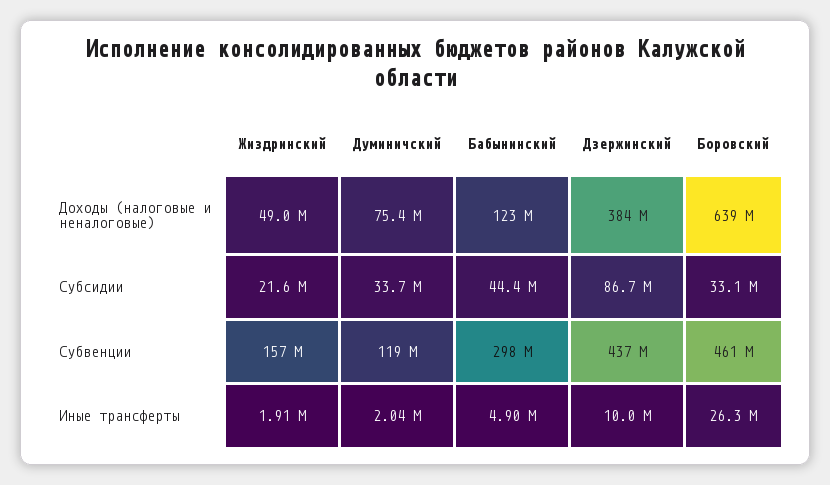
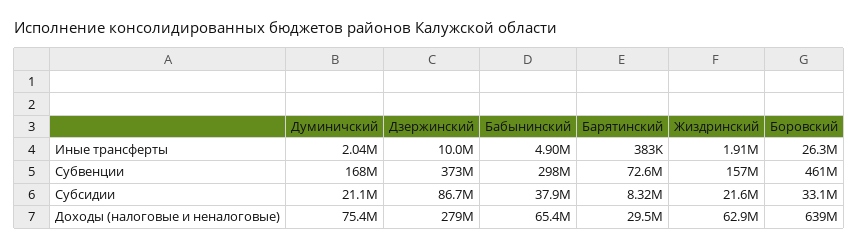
  {
    "Жиздринский": {
-     "Доходы (налоговые и неналоговые)": 49000000,
+     "Доходы (налоговые и неналоговые)": 62900000,
      "Субсидии": 21600000,
      "Субвенции": 157000000,
      "Иные трансферты": 1910000
    },
    "Думиничский": {
      "Доходы (налоговые и неналоговые)": 75400000,
-     "Субсидии": 33700000,
+     "Субсидии": 21100000,
-     "Субвенции": 119000000,
+     "Субвенции": 168000000,
      "Иные трансферты": 2040000
    },
    "Бабынинский": {
-     "Доходы (налоговые и неналоговые)": 123000000,
+     "Доходы (налоговые и неналоговые)": 65400000,
-     "Субсидии": 44400000,
+     "Субсидии": 37900000,
      "Субвенции": 298000000,
      "Иные трансферты": 4900000
    },
    "Дзержинский": {
-     "Доходы (налоговые и неналоговые)": 384000000,
+     "Доходы (налоговые и неналоговые)": 279000000,
      "Субсидии": 86700000,
-     "Субвенции": 437000000,
+     "Субвенции": 373000000,
      "Иные трансферты": 10000000
    },
    "Боровский": {
      "Доходы (налоговые и неналоговые)": 639000000,
      "Субсидии": 33100000,
      "Субвенции": 461000000,
      "Иные трансферты": 26300000
-   }
+   },
+   "Барятинский": {
+     "Иные трансферты": 383000,
+     "Субвенции": 72600000,
+     "Субсидии": 8320000,
+     "Доходы (налоговые и неналоговые)": 29500000
+   }
  }

